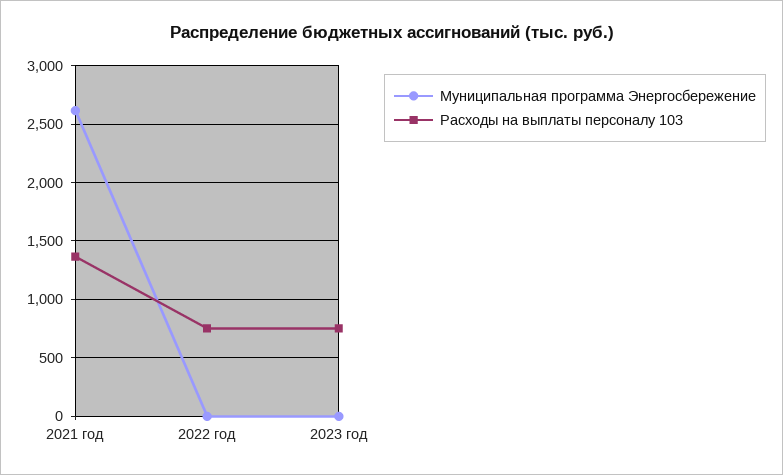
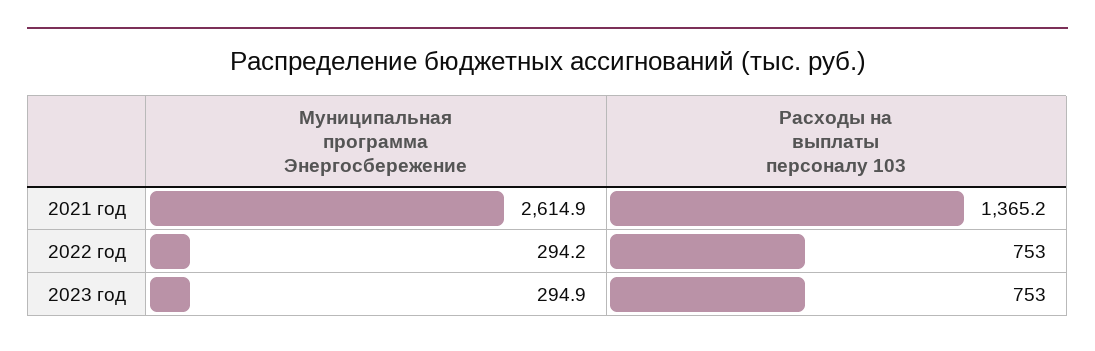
  {
    "Муниципальная программа Энергосбережение": {
      "2021 год": 2614.9,
-     "2022 год": 0,
+     "2022 год": 294.2,
-     "2023 год": 0
+     "2023 год": 294.9
    },
    "Расходы на выплаты персоналу 103": {
      "2021 год": 1365.2,
      "2022 год": 753,
      "2023 год": 753
    }
  }

